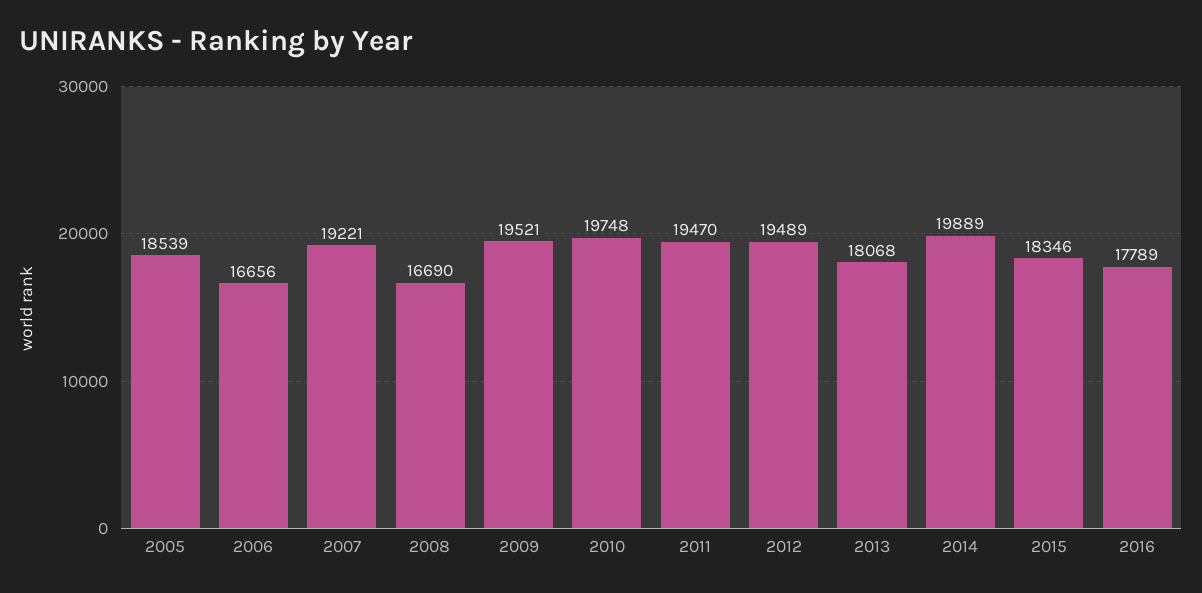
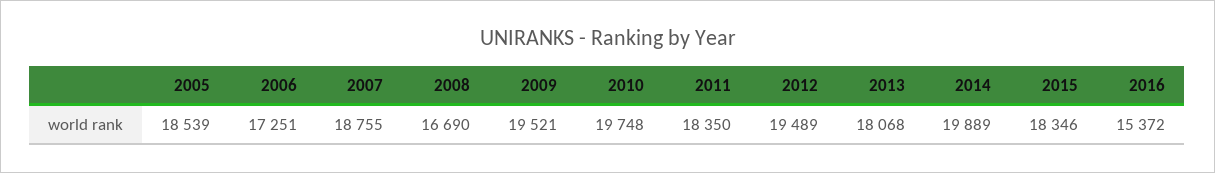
  {
    "2005": 18539,
-   "2006": 16656,
+   "2006": 17251,
-   "2007": 19221,
+   "2007": 18755,
    "2008": 16690,
    "2009": 19521,
    "2010": 19748,
-   "2011": 19470,
+   "2011": 18350,
    "2012": 19489,
    "2013": 18068,
    "2014": 19889,
    "2015": 18346,
-   "2016": 17789
+   "2016": 15372
  }

